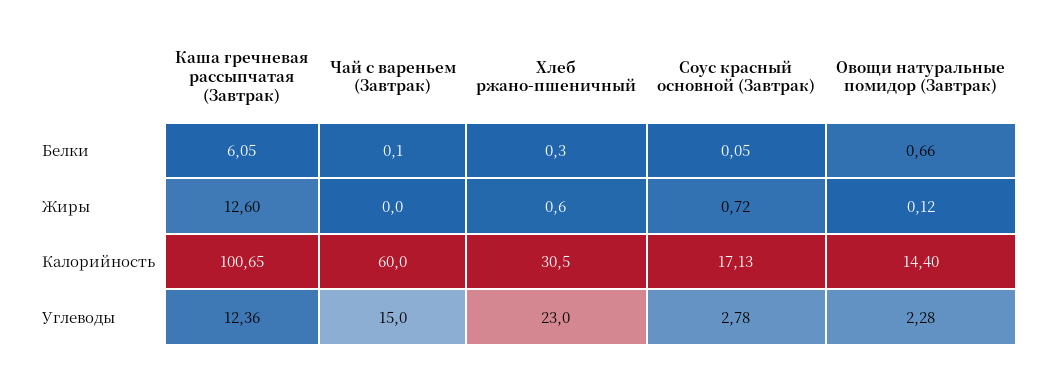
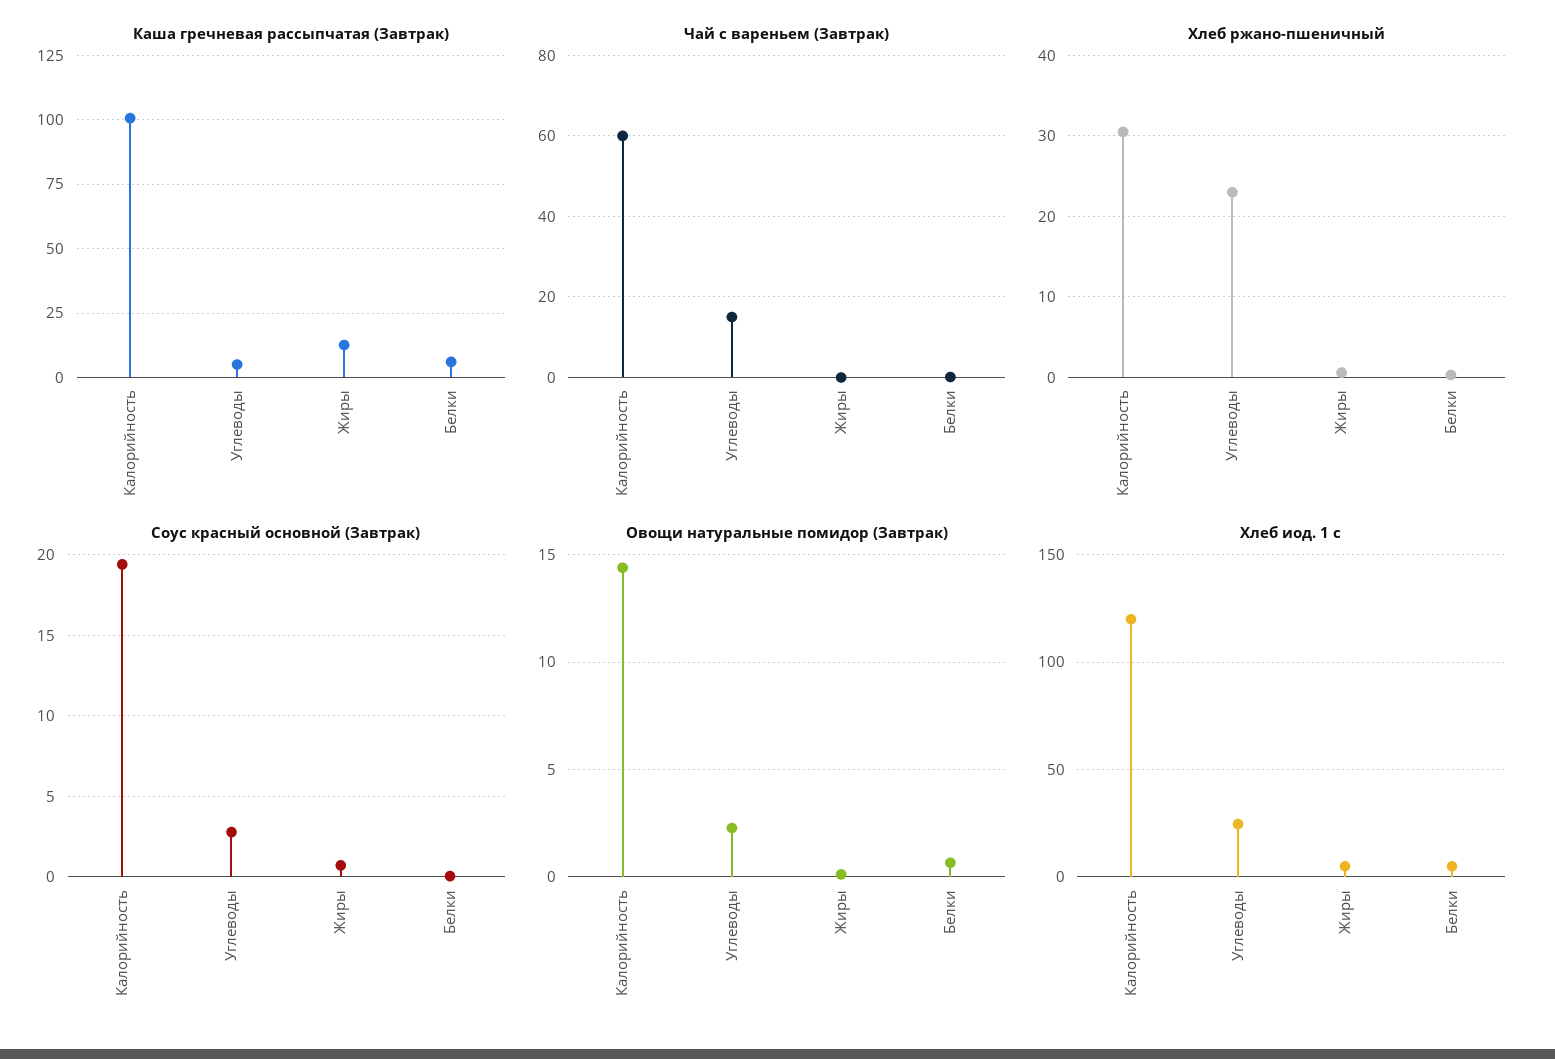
  {
    "Каша гречневая рассыпчатая (Завтрак)": {
      "Белки": 6.05,
      "Жиры": 12.6,
      "Калорийность": 100.65,
-     "Углеводы": 12.36
+     "Углеводы": 5
    },
    "Чай с вареньем (Завтрак)": {
      "Белки": 0.1,
      "Жиры": 0,
      "Калорийность": 60,
      "Углеводы": 15
    },
    "Хлеб ржано-пшеничный": {
      "Белки": 0.3,
      "Жиры": 0.6,
      "Калорийность": 30.5,
      "Углеводы": 23
    },
    "Соус красный основной (Завтрак)": {
      "Белки": 0.05,
      "Жиры": 0.72,
-     "Калорийность": 17.13,
+     "Калорийность": 19.5,
      "Углеводы": 2.78
    },
    "Овощи натуральные помидор (Завтрак)": {
      "Белки": 0.66,
      "Жиры": 0.12,
      "Калорийность": 14.4,
      "Углеводы": 2.28
-   }
+   },
+   "Хлеб иод. 1 с": {
+     "Калорийность": 120,
+     "Углеводы": 25,
+     "Жиры": 5,
+     "Белки": 5
+   }
  }

